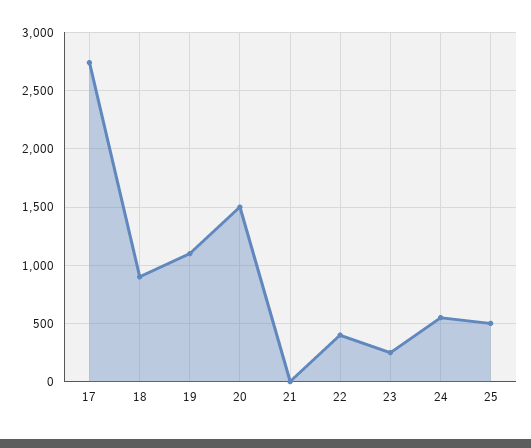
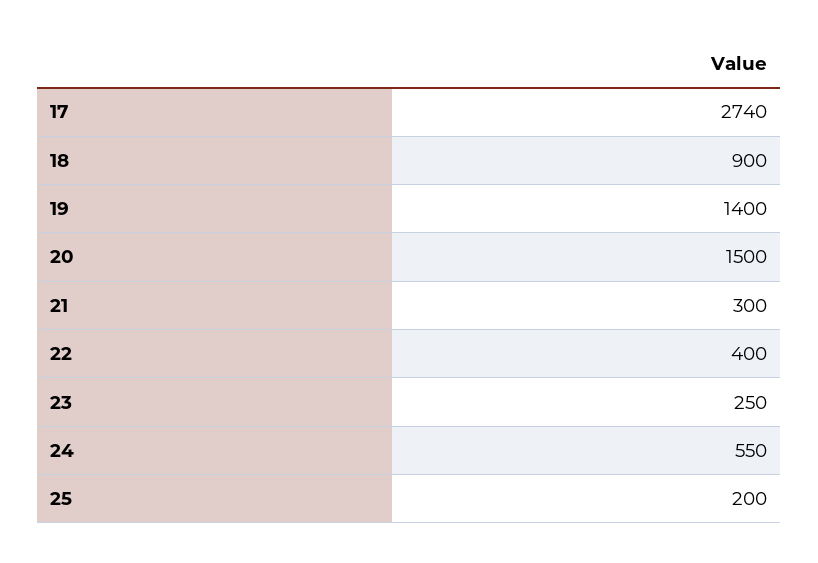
  {
    "17": 2740,
    "18": 900,
-   "19": 1100,
+   "19": 1400,
    "20": 1500,
-   "21": 0,
+   "21": 300,
    "22": 400,
    "23": 250,
    "24": 550,
-   "25": 500
+   "25": 200
  }

